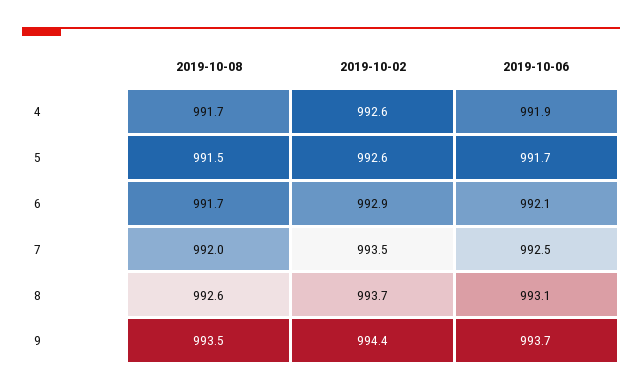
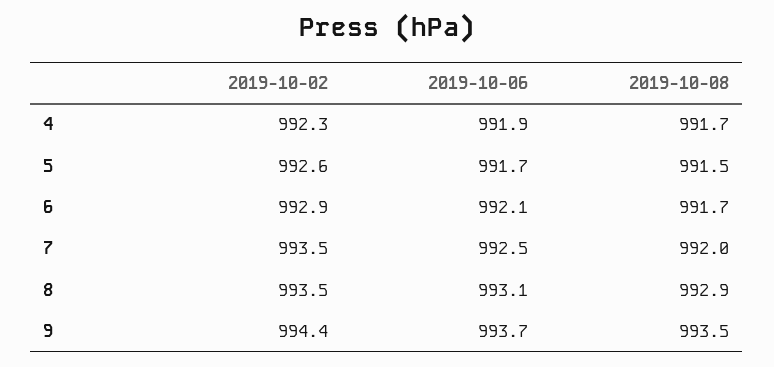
  {
    "2019-10-08": {
      "4": 991.7,
      "5": 991.5,
      "6": 991.7,
      "7": 992,
-     "8": 992.6,
+     "8": 992.9,
      "9": 993.5
    },
    "2019-10-02": {
-     "4": 992.6,
+     "4": 992.3,
      "5": 992.6,
      "6": 992.9,
      "7": 993.5,
-     "8": 993.7,
+     "8": 993.5,
      "9": 994.4
    },
    "2019-10-06": {
      "4": 991.9,
      "5": 991.7,
      "6": 992.1,
      "7": 992.5,
      "8": 993.1,
      "9": 993.7
    }
  }

